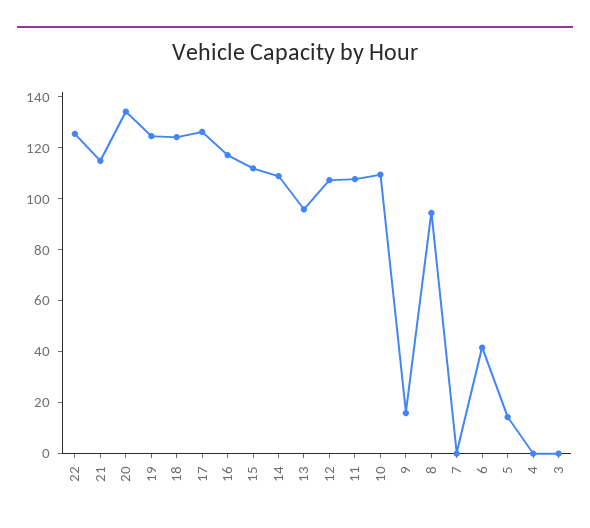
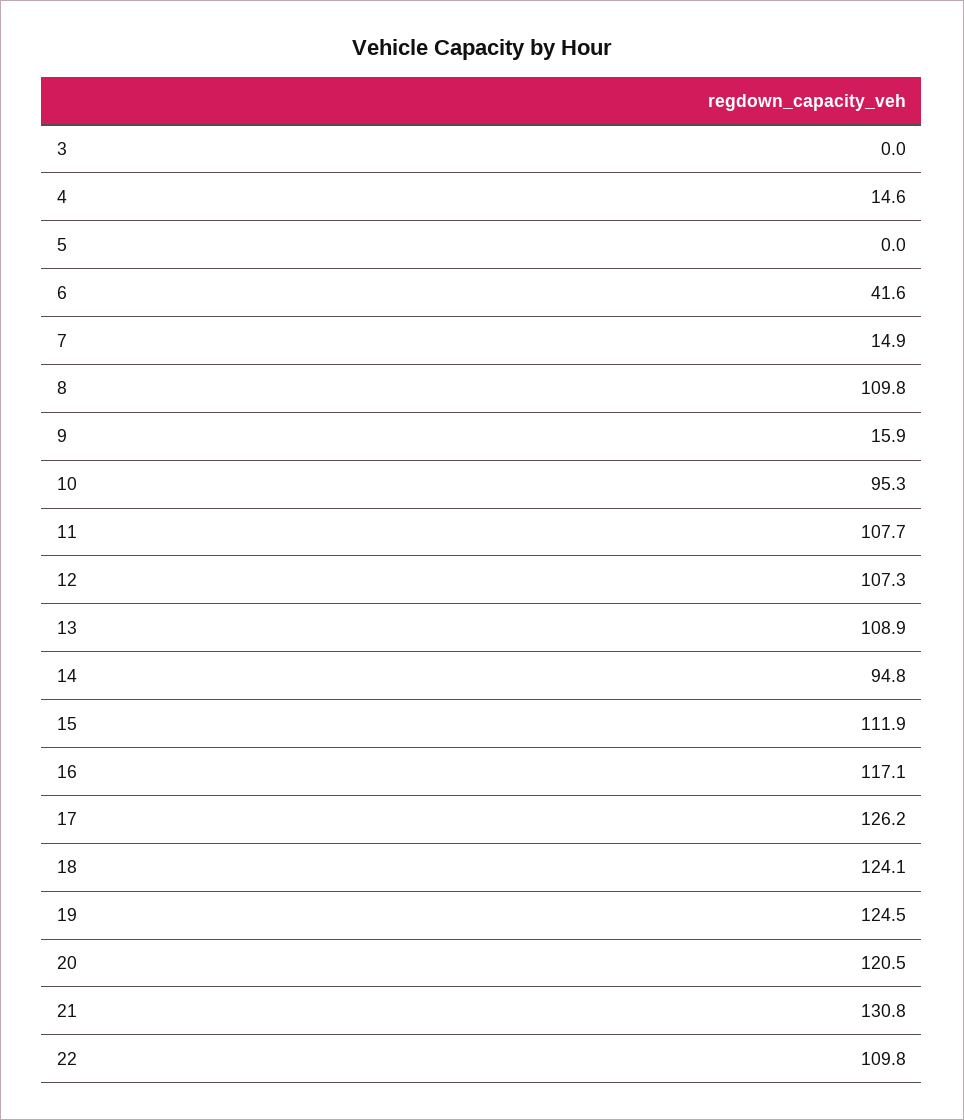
  {
-   "22": 125,
+   "22": 109.8,
-   "21": 115,
+   "21": 130.8,
-   "20": 135,
+   "20": 120.5,
    "19": 124.5,
    "18": 124.1,
    "17": 126.2,
    "16": 117.1,
    "15": 111.9,
-   "14": 110,
+   "14": 94.8,
-   "13": 95,
+   "13": 108.9,
    "12": 107.3,
    "11": 107.7,
-   "10": 110,
+   "10": 95.3,
    "9": 15.9,
-   "8": 95,
+   "8": 109.8,
-   "7": 0,
+   "7": 14.9,
    "6": 41.6,
-   "5": 15,
+   "5": 0,
-   "4": 0,
+   "4": 14.6,
    "3": 0
  }

